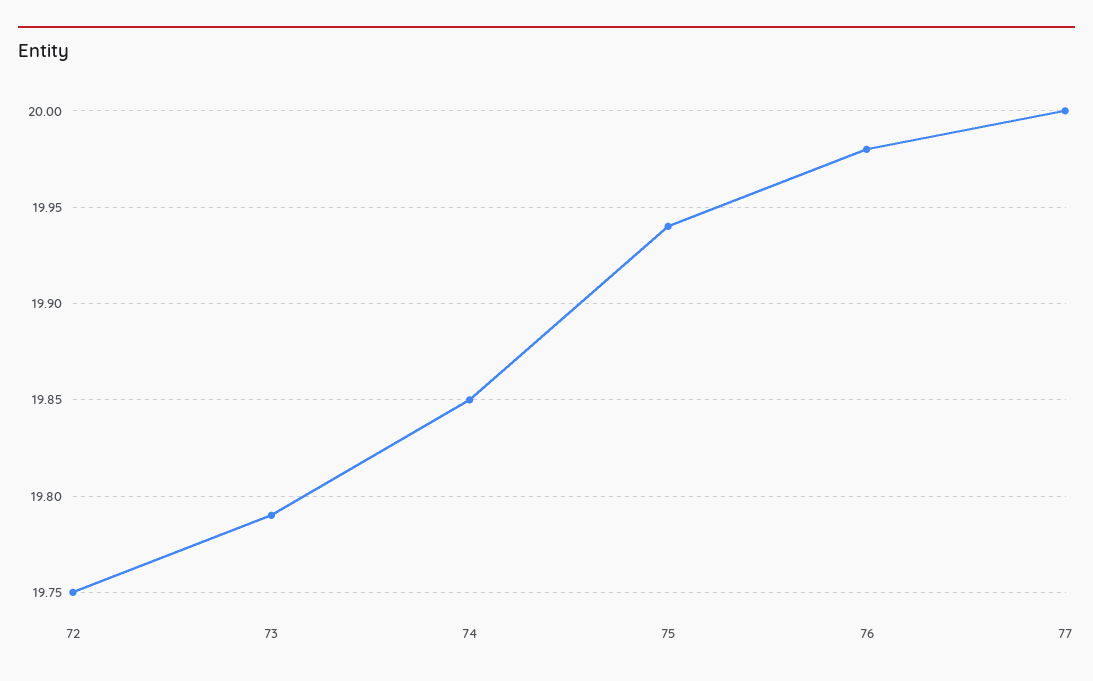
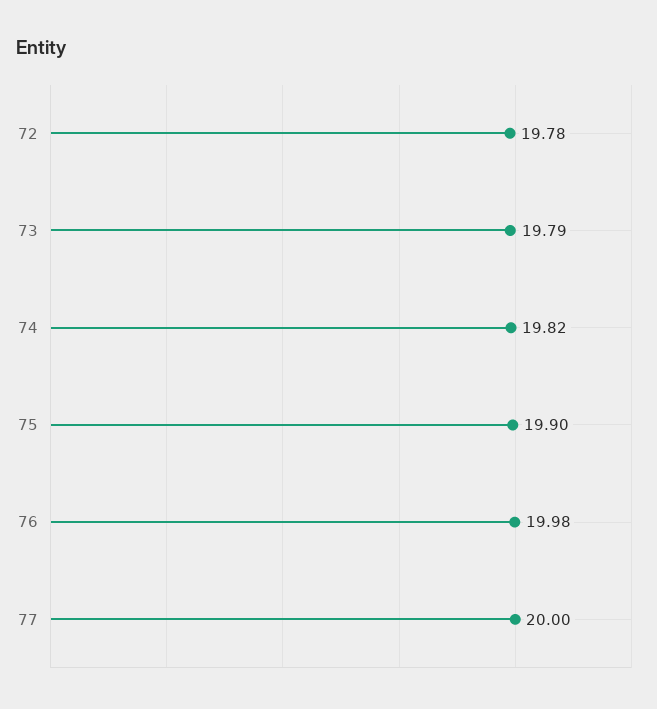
  {
-   "72": 19.75,
+   "72": 19.78,
    "73": 19.79,
-   "74": 19.85,
+   "74": 19.82,
-   "75": 19.94,
+   "75": 19.9,
    "76": 19.98,
    "77": 20
  }

